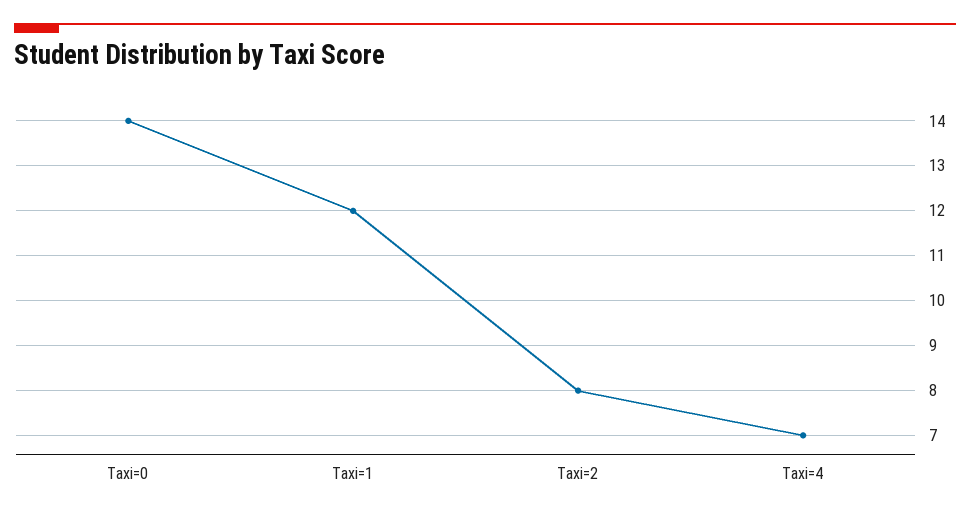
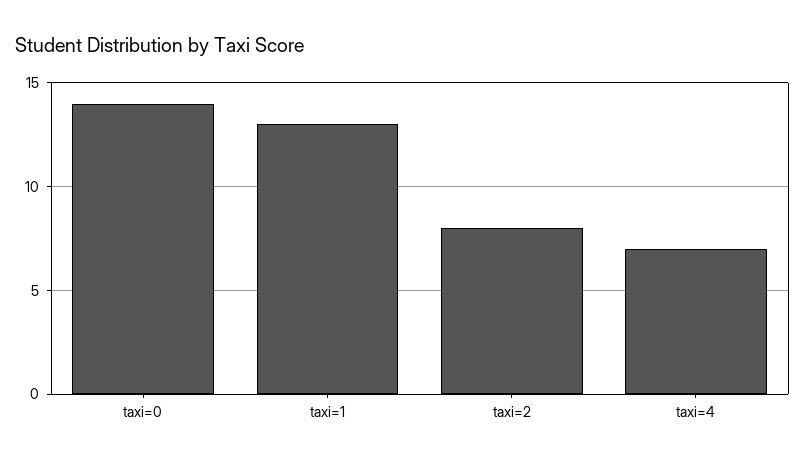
  {
    "Taxi=0": 14,
-   "Taxi=1": 12,
+   "Taxi=1": 13,
    "Taxi=2": 8,
    "Taxi=4": 7
  }

